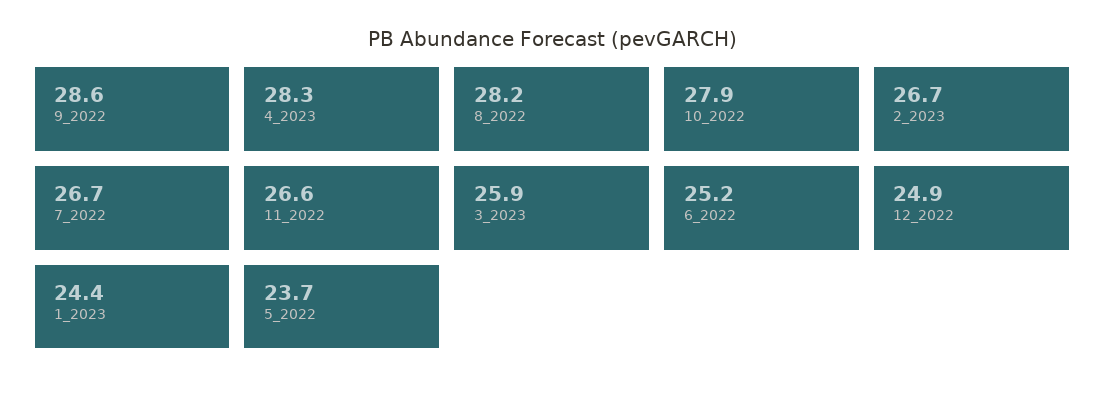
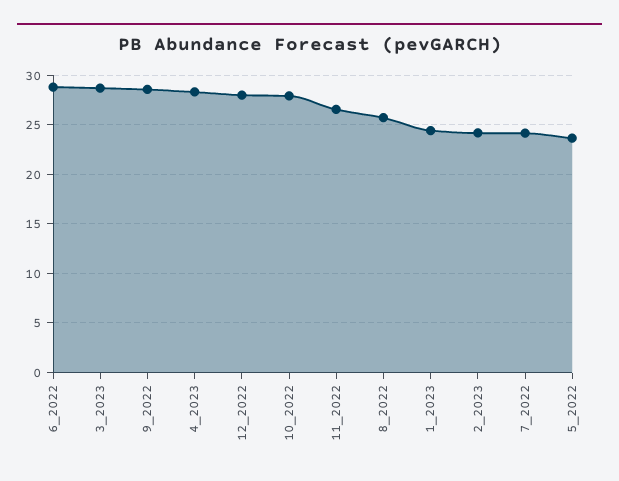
  {
    "9_2022": 28.6,
    "4_2023": 28.3,
-   "8_2022": 28.2,
+   "8_2022": 26,
    "10_2022": 27.9,
-   "2_2023": 26.7,
+   "2_2023": 24,
-   "7_2022": 26.7,
+   "7_2022": 24,
    "11_2022": 26.6,
-   "3_2023": 25.9,
+   "3_2023": 29,
-   "6_2022": 25.2,
+   "6_2022": 29,
-   "12_2022": 24.9,
+   "12_2022": 28,
    "1_2023": 24.4,
    "5_2022": 23.7
  }

